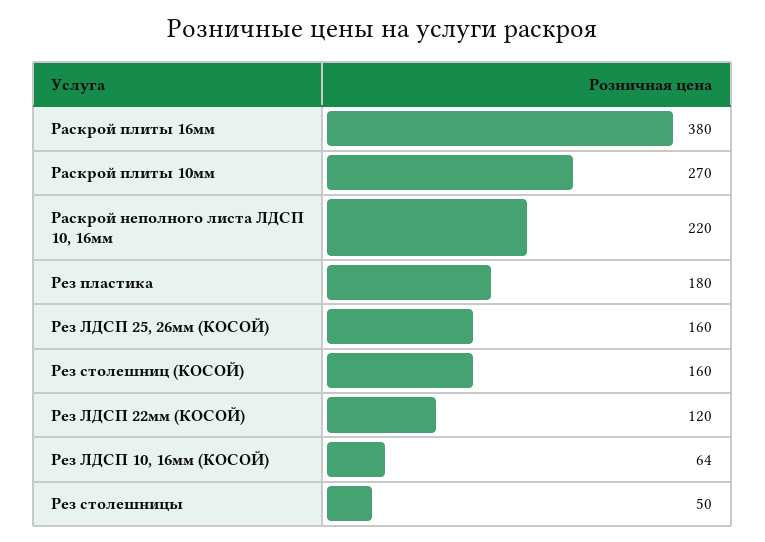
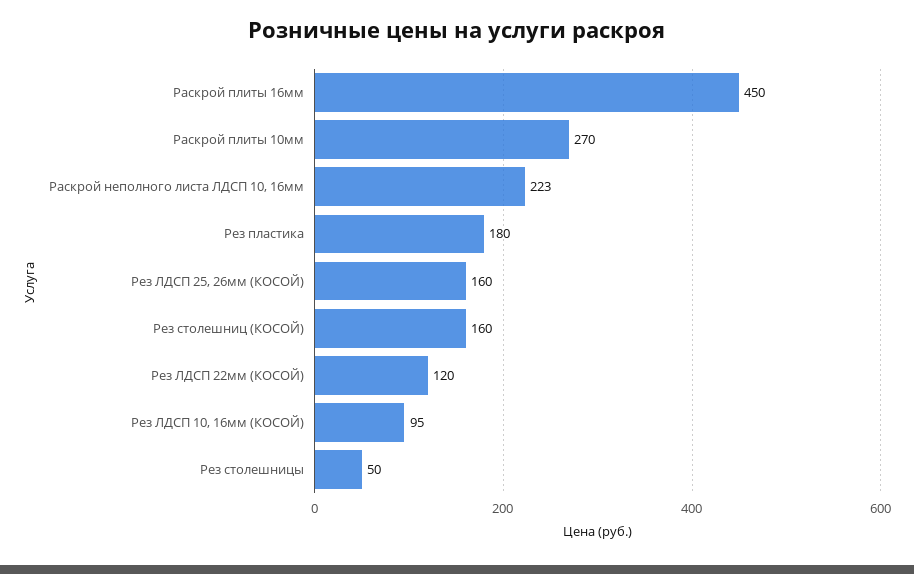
  {
-   "Раскрой плиты 16мм": 380,
+   "Раскрой плиты 16мм": 450,
    "Раскрой плиты 10мм": 270,
-   "Раскрой неполного листа ЛДСП 10, 16мм": 220,
+   "Раскрой неполного листа ЛДСП 10, 16мм": 223,
    "Рез пластика": 180,
    "Рез ЛДСП 25, 26мм (КОСОЙ)": 160,
    "Рез столешниц (КОСОЙ)": 160,
    "Рез ЛДСП 22мм (КОСОЙ)": 120,
-   "Рез ЛДСП 10, 16мм (КОСОЙ)": 64,
+   "Рез ЛДСП 10, 16мм (КОСОЙ)": 95,
    "Рез столешницы": 50
  }

